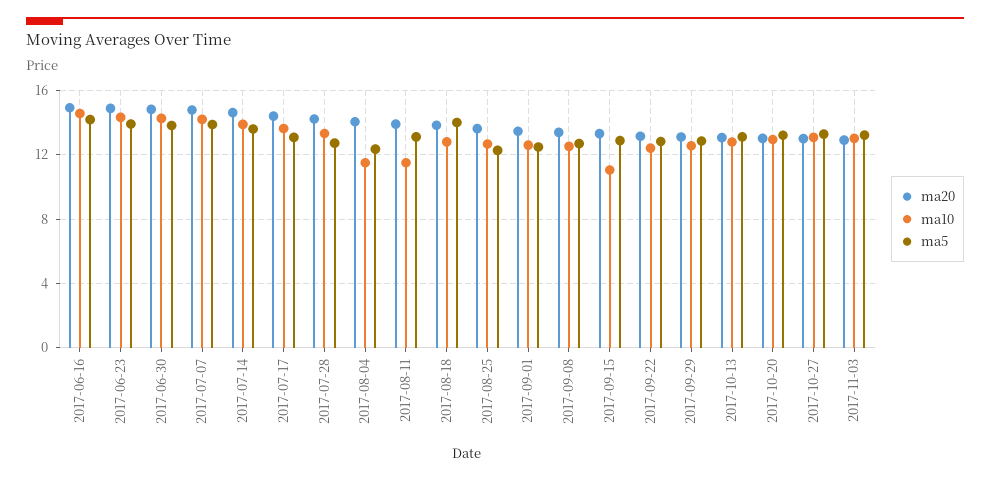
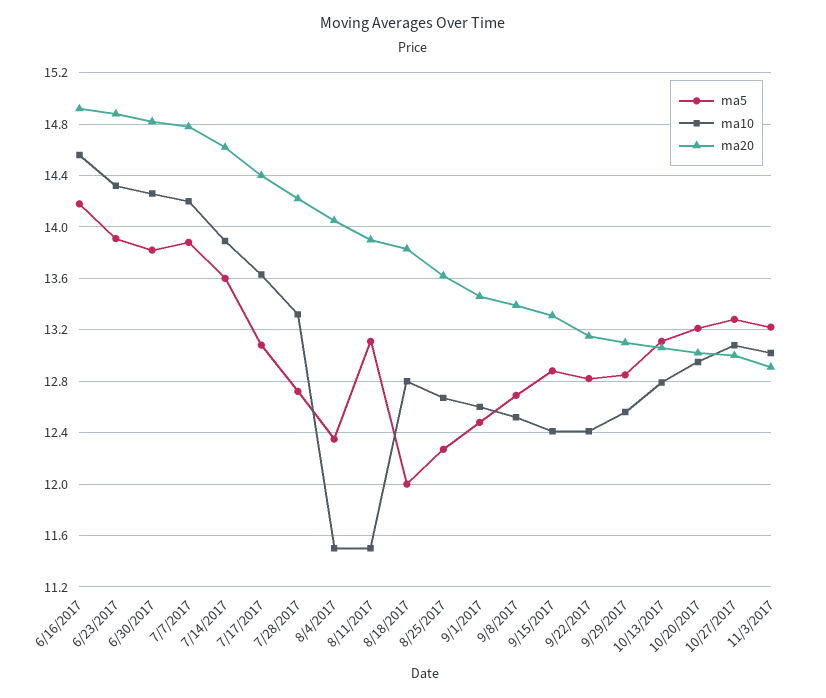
  {
    "ma20": {
      "2017-06-16": 14.9,
      "2017-06-23": 14.9,
      "2017-06-30": 14.8,
      "2017-07-07": 14.8,
      "2017-07-14": 14.6,
      "2017-07-17": 14.4,
      "2017-07-28": 14.2,
      "2017-08-04": 14.05,
      "2017-08-11": 13.9,
      "2017-08-18": 13.85,
      "2017-08-25": 13.6,
      "2017-09-01": 13.45,
      "2017-09-08": 13.4,
      "2017-09-15": 13.3,
      "2017-09-22": 13.15,
      "2017-09-29": 13.1,
      "2017-10-13": 13.05,
      "2017-10-20": 13,
      "2017-10-27": 13,
      "2017-11-03": 12.9
    },
    "ma10": {
      "2017-06-16": 14.55,
      "2017-06-23": 14.3,
      "2017-06-30": 14.25,
      "2017-07-07": 14.2,
      "2017-07-14": 13.9,
      "2017-07-17": 13.65,
      "2017-07-28": 13.3,
      "2017-08-04": 11.5,
      "2017-08-11": 11.5,
      "2017-08-18": 12.8,
      "2017-08-25": 12.65,
      "2017-09-01": 12.6,
      "2017-09-08": 12.5,
-     "2017-09-15": 11,
+     "2017-09-15": 12.4,
      "2017-09-22": 12.4,
      "2017-09-29": 12.55,
      "2017-10-13": 12.8,
      "2017-10-20": 12.95,
      "2017-10-27": 13.1,
      "2017-11-03": 13
    },
    "ma5": {
      "2017-06-16": 14.2,
      "2017-06-23": 13.9,
      "2017-06-30": 13.8,
      "2017-07-07": 13.9,
      "2017-07-14": 13.6,
      "2017-07-17": 13.1,
      "2017-07-28": 12.7,
      "2017-08-04": 12.35,
      "2017-08-11": 13.1,
-     "2017-08-18": 14,
+     "2017-08-18": 12,
      "2017-08-25": 12.25,
      "2017-09-01": 12.5,
      "2017-09-08": 12.7,
      "2017-09-15": 12.9,
      "2017-09-22": 12.8,
      "2017-09-29": 12.85,
      "2017-10-13": 13.1,
      "2017-10-20": 13.2,
      "2017-10-27": 13.3,
      "2017-11-03": 13.2
    }
  }

